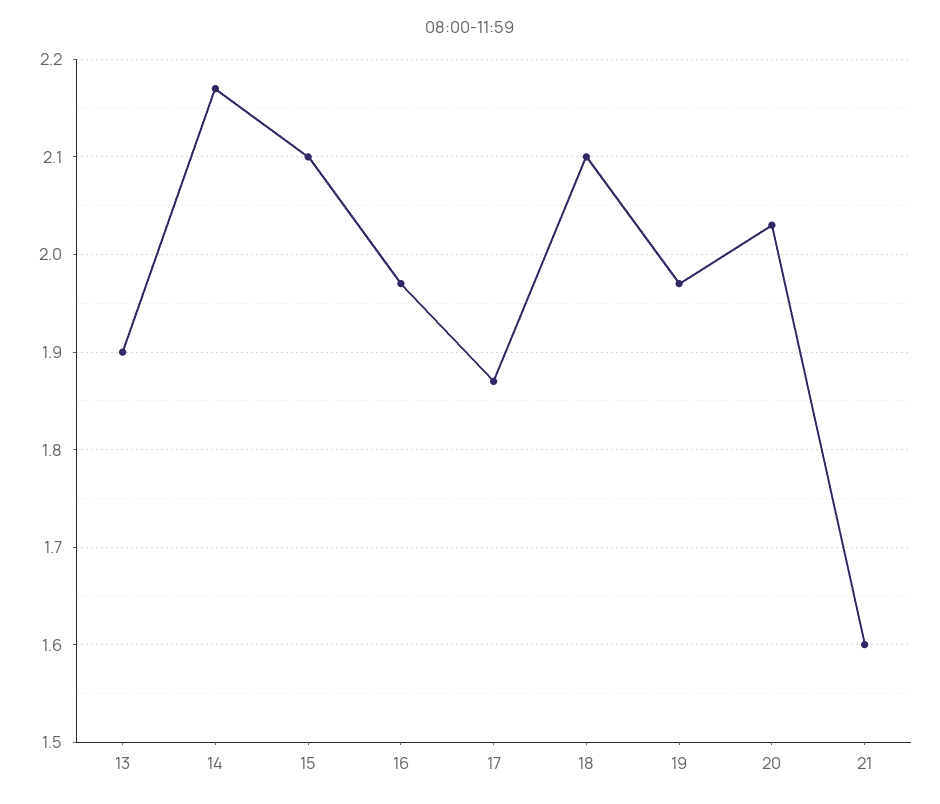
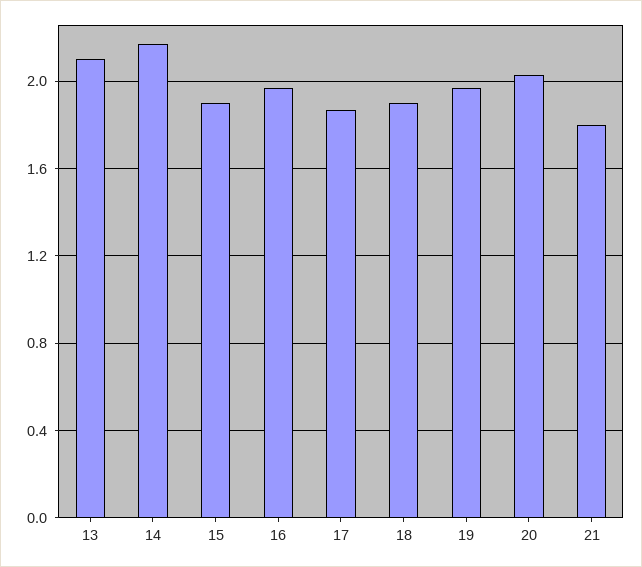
  {
-   "13": 1.9,
+   "13": 2.1,
    "14": 2.17,
-   "15": 2.1,
+   "15": 1.9,
    "16": 1.97,
    "17": 1.87,
-   "18": 2.1,
+   "18": 1.9,
    "19": 1.97,
    "20": 2.03,
-   "21": 1.6
+   "21": 1.8
  }

